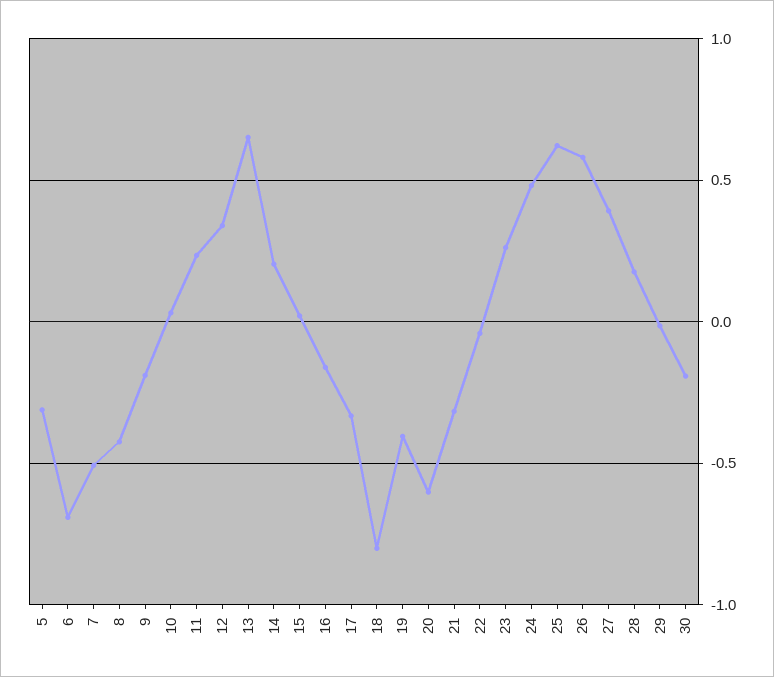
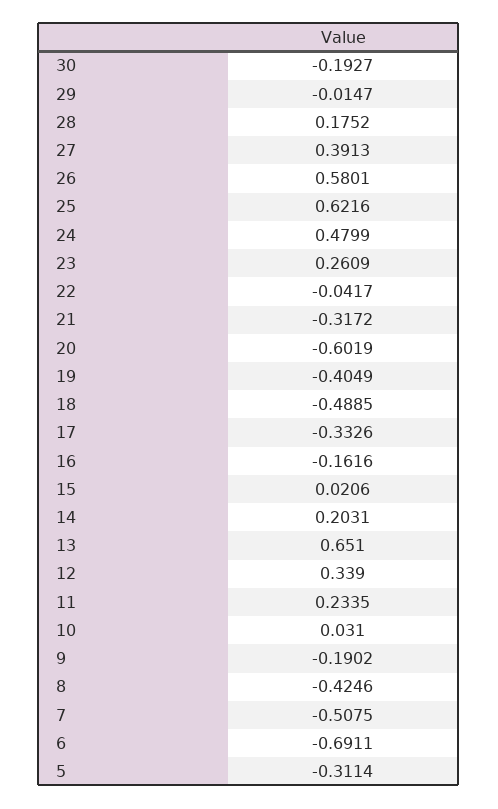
  {
    "5": -0.3114,
    "6": -0.6911,
    "7": -0.5075,
    "8": -0.4246,
    "9": -0.1902,
    "10": 0.031,
    "11": 0.2335,
    "12": 0.339,
    "13": 0.651,
    "14": 0.2031,
    "15": 0.0206,
    "16": -0.1616,
    "17": -0.3326,
-   "18": -0.8,
+   "18": -0.4885,
    "19": -0.4049,
    "20": -0.6019,
    "21": -0.3172,
    "22": -0.0417,
    "23": 0.2609,
    "24": 0.4799,
    "25": 0.6216,
    "26": 0.5801,
    "27": 0.3913,
    "28": 0.1752,
    "29": -0.0147,
    "30": -0.1927
  }

